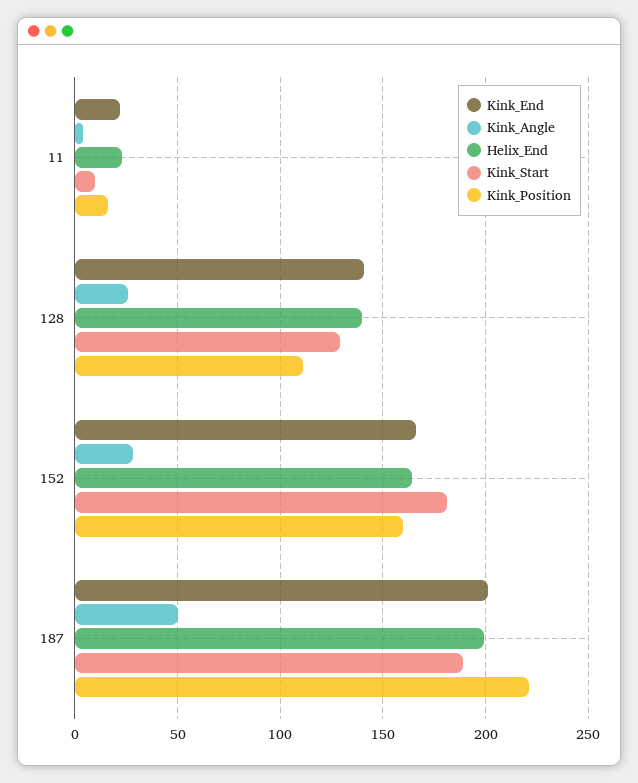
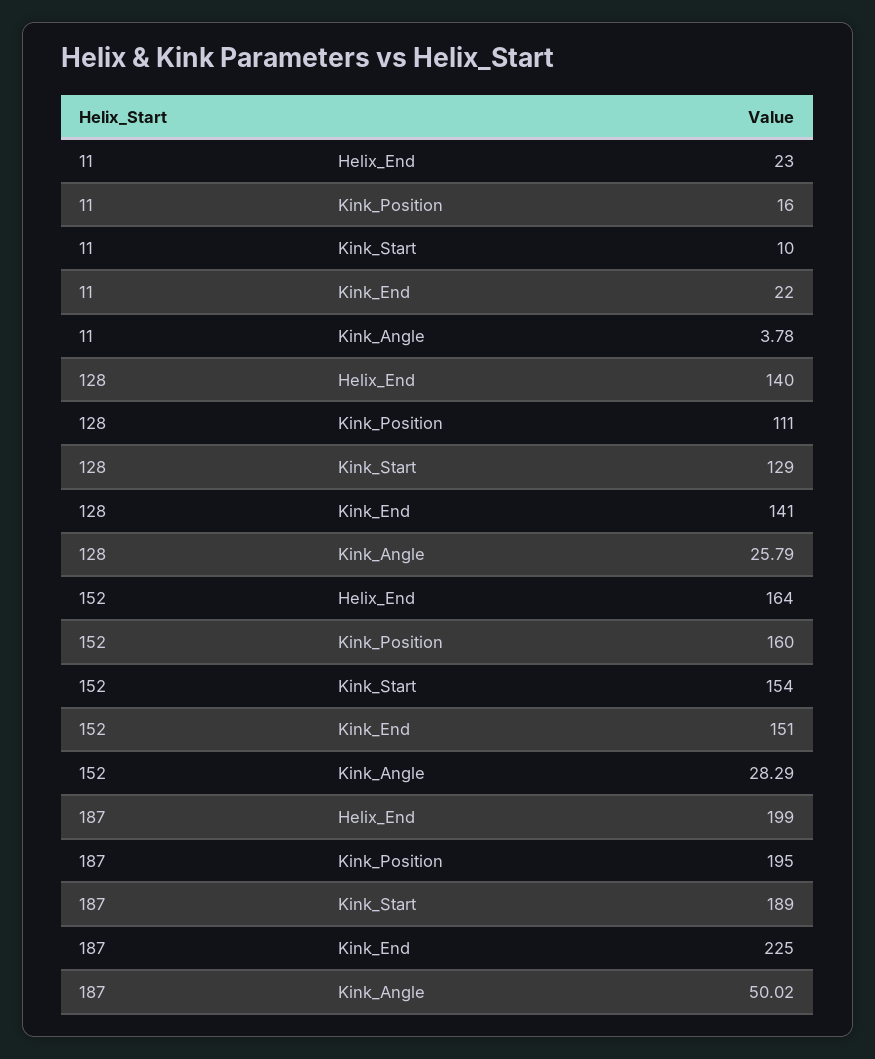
  {
    "Kink_End": {
      "11": 22,
      "128": 141,
-     "152": 165,
+     "152": 151,
-     "187": 200
+     "187": 225
    },
    "Kink_Angle": {
      "11": 3.78,
      "128": 25.79,
      "152": 28.29,
      "187": 50.02
    },
    "Helix_End": {
      "11": 23,
      "128": 140,
      "152": 164,
      "187": 199
    },
    "Kink_Start": {
      "11": 10,
      "128": 129,
-     "152": 180,
+     "152": 154,
      "187": 189
    },
    "Kink_Position": {
      "11": 16,
      "128": 111,
      "152": 160,
-     "187": 220
+     "187": 195
    }
  }

